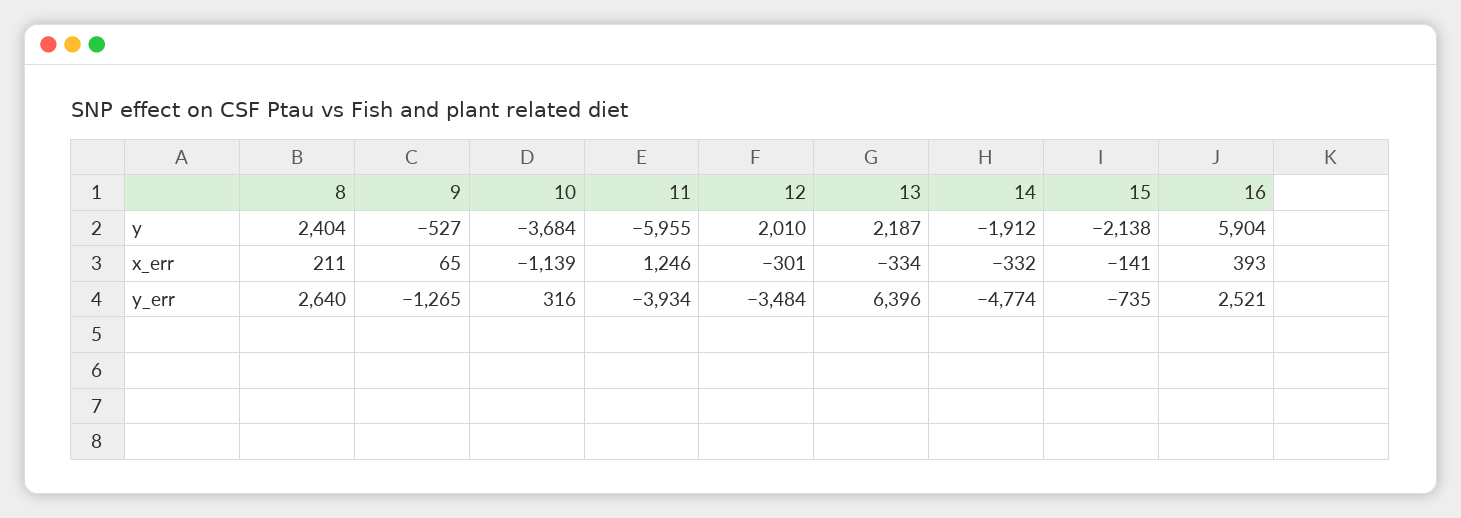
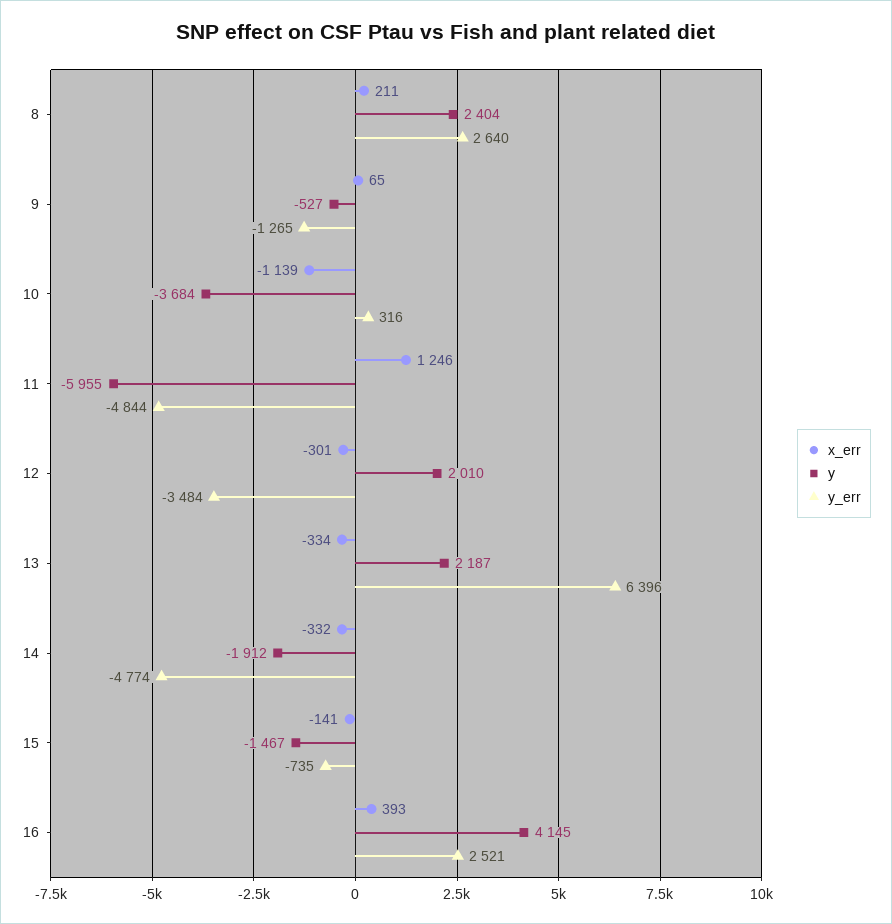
  {
    "y": {
      "8": 2404,
      "9": -527,
      "10": -3684,
      "11": -5955,
      "12": 2010,
      "13": 2187,
      "14": -1912,
-     "15": -2138,
+     "15": -1467,
-     "16": 5904
+     "16": 4145
    },
    "x_err": {
      "8": 211,
      "9": 65,
      "10": -1139,
      "11": 1246,
      "12": -301,
      "13": -334,
      "14": -332,
      "15": -141,
      "16": 393
    },
    "y_err": {
      "8": 2640,
      "9": -1265,
      "10": 316,
-     "11": -3934,
+     "11": -4844,
      "12": -3484,
      "13": 6396,
      "14": -4774,
      "15": -735,
      "16": 2521
    }
  }

